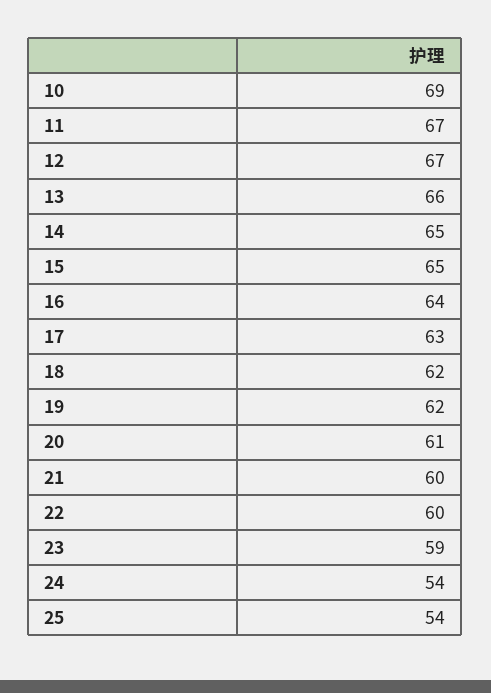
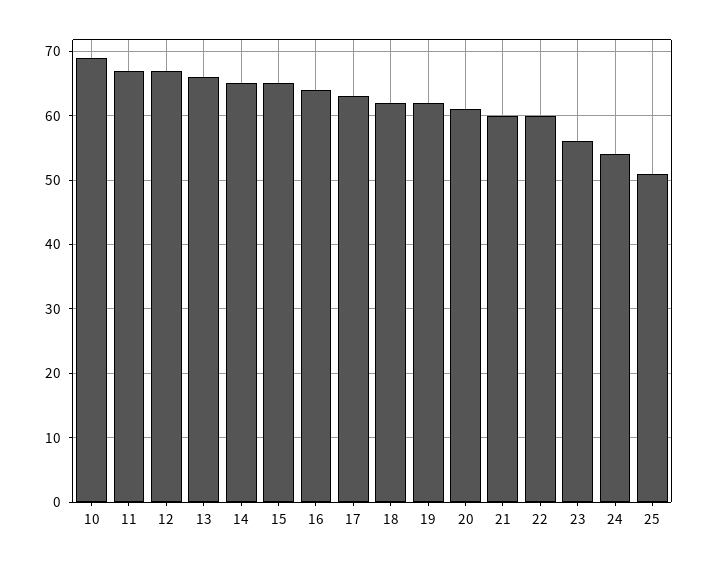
  {
    "10": 69,
    "11": 67,
    "12": 67,
    "13": 66,
    "14": 65,
    "15": 65,
    "16": 64,
    "17": 63,
    "18": 62,
    "19": 62,
    "20": 61,
    "21": 60,
    "22": 60,
-   "23": 59,
+   "23": 56,
    "24": 54,
-   "25": 54
+   "25": 51
  }

